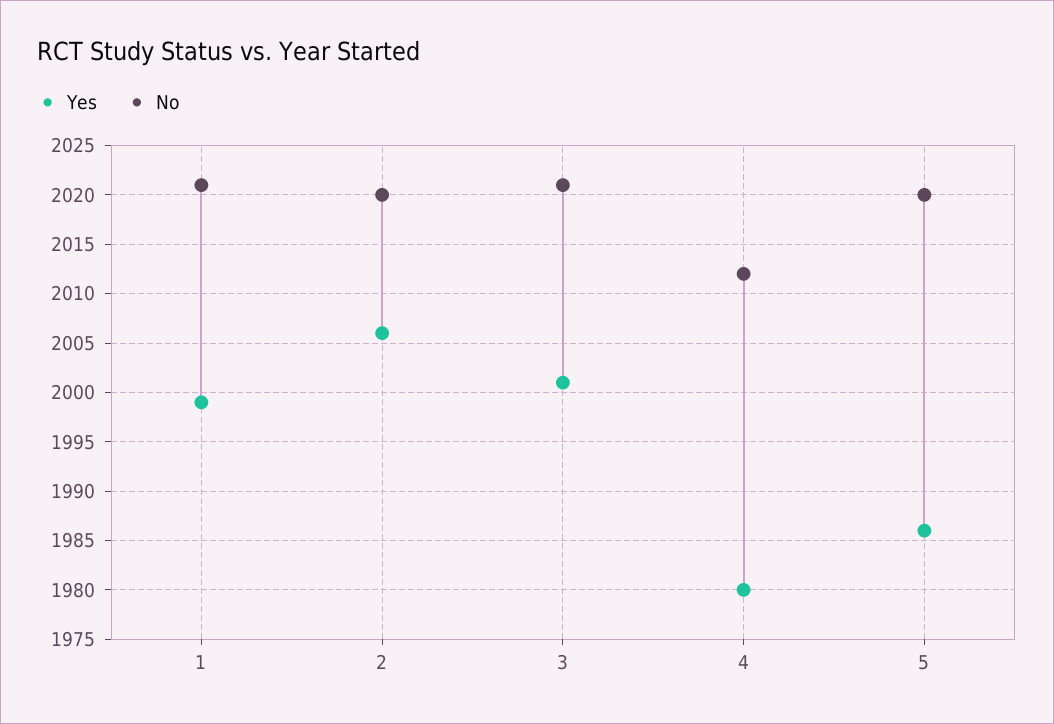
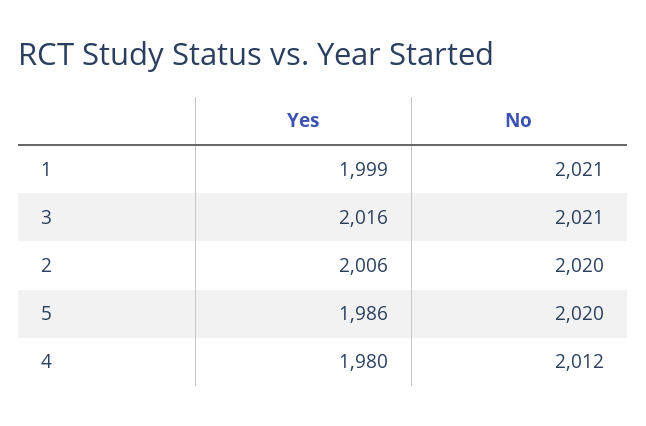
  {
    "Yes": {
      "1": 1999,
      "2": 2006,
-     "3": 2001,
+     "3": 2016,
      "4": 1980,
      "5": 1986
    },
    "No": {
      "1": 2021,
      "2": 2020,
      "3": 2021,
      "4": 2012,
      "5": 2020
    }
  }

